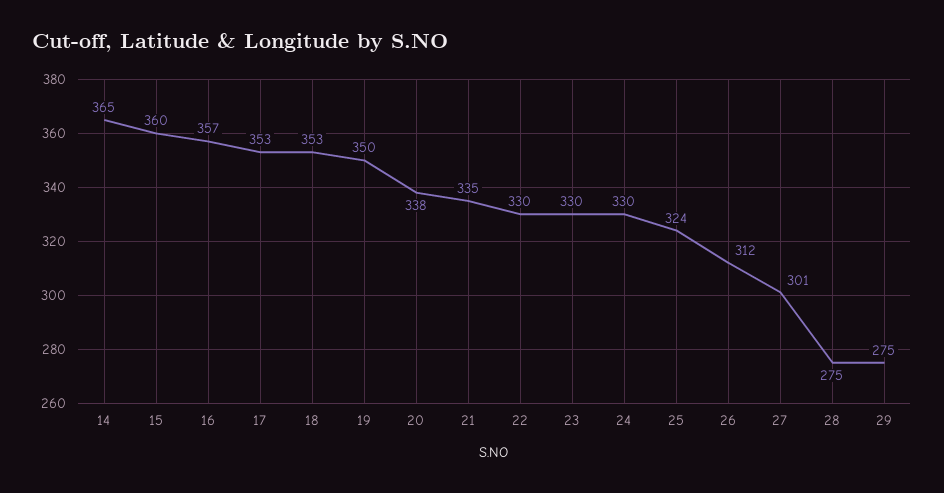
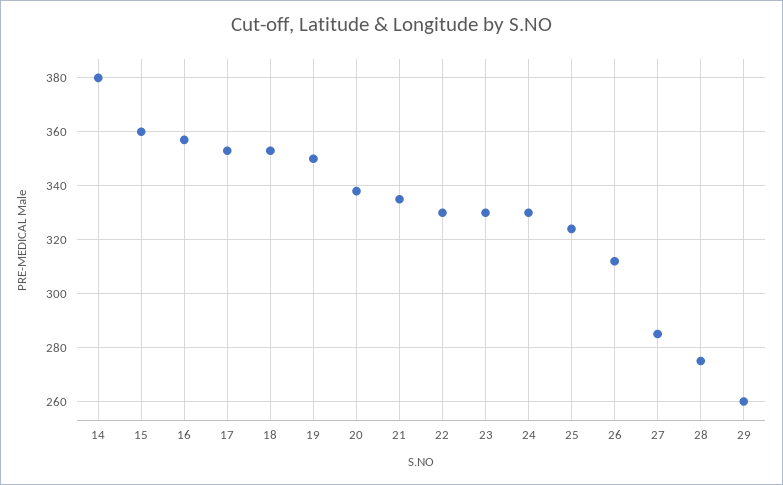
  {
-   "14": 365,
+   "14": 380,
    "15": 360,
    "16": 357,
    "17": 353,
    "18": 353,
    "19": 350,
    "20": 338,
    "21": 335,
    "22": 330,
    "23": 330,
    "24": 330,
    "25": 324,
    "26": 312,
-   "27": 301,
+   "27": 285,
    "28": 275,
-   "29": 275
+   "29": 260
  }

